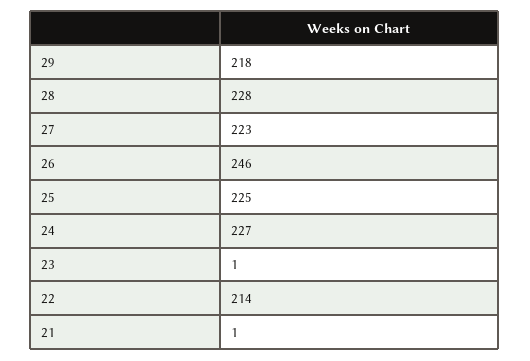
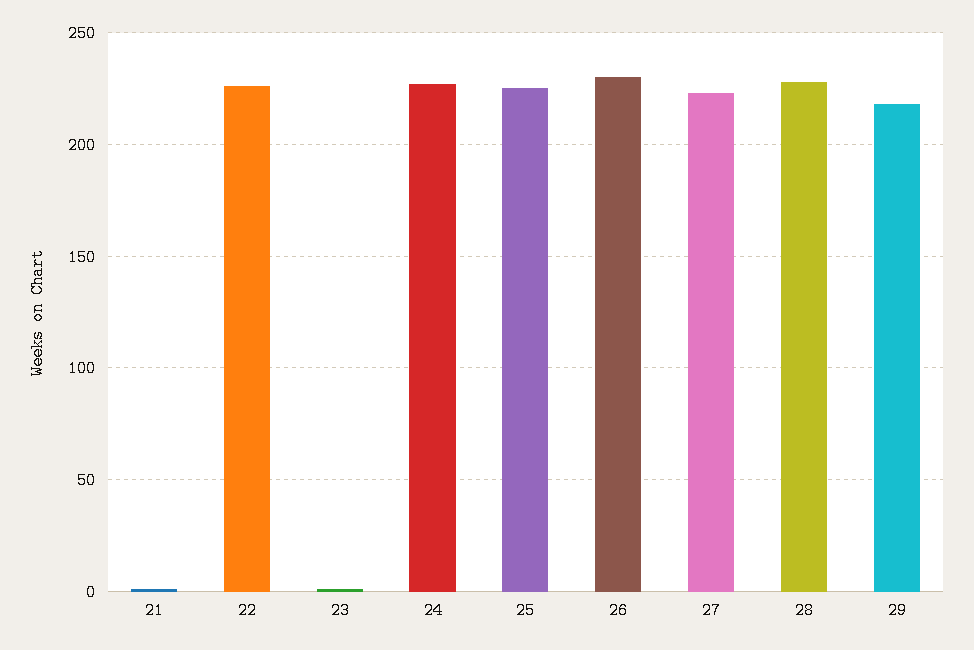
  {
    "29": 218,
    "28": 228,
    "27": 223,
-   "26": 246,
+   "26": 230,
    "25": 225,
    "24": 227,
    "23": 1,
-   "22": 214,
+   "22": 225,
    "21": 1
  }

